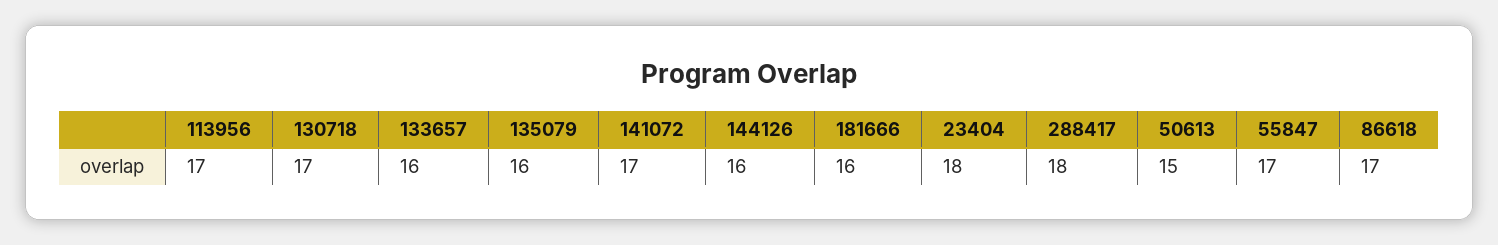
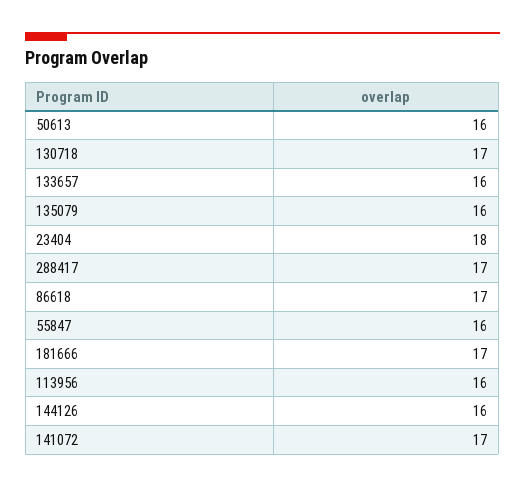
  {
-   "113956": 17,
+   "113956": 16,
    "130718": 17,
    "133657": 16,
    "135079": 16,
    "141072": 17,
    "144126": 16,
-   "181666": 16,
+   "181666": 17,
    "23404": 18,
-   "288417": 18,
+   "288417": 17,
-   "50613": 15,
+   "50613": 16,
-   "55847": 17,
+   "55847": 16,
    "86618": 17
  }

